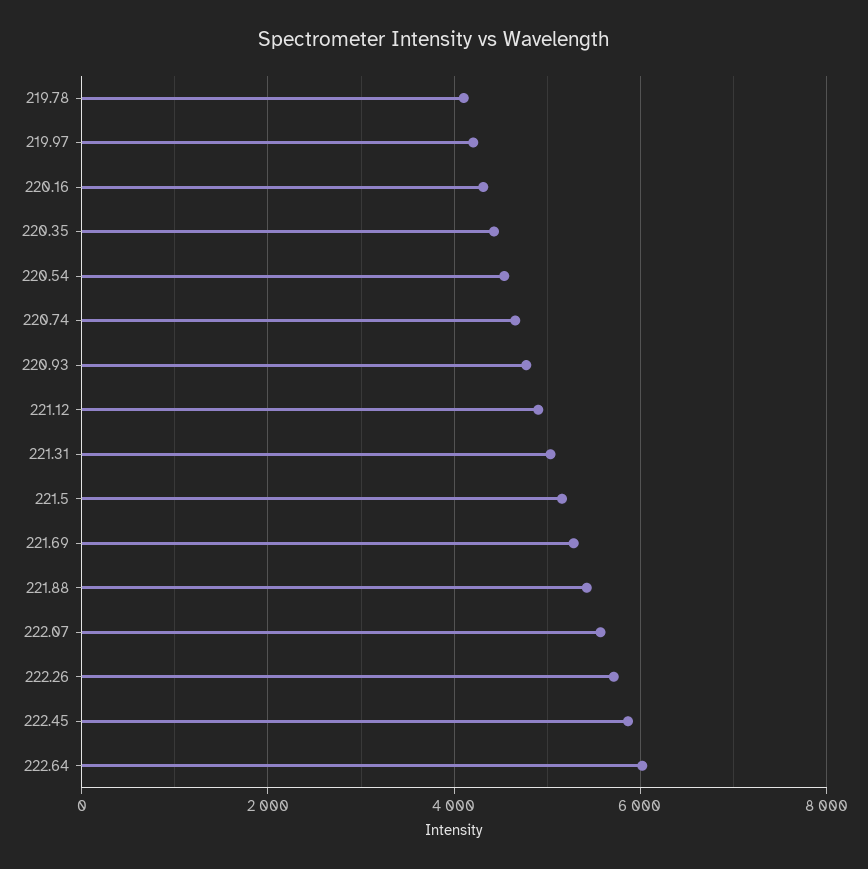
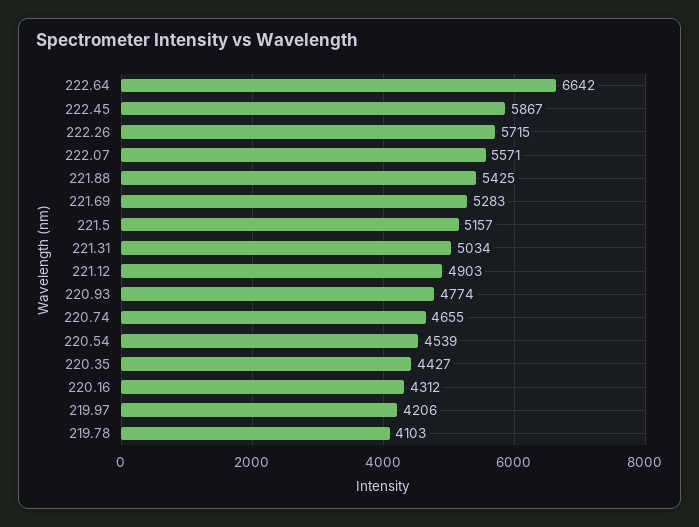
  {
    "219.78": 4103,
    "219.97": 4206,
    "220.16": 4312,
    "220.35": 4427,
    "220.54": 4539,
    "220.74": 4655,
    "220.93": 4774,
    "221.12": 4903,
    "221.31": 5034,
    "221.5": 5157,
    "221.69": 5283,
    "221.88": 5425,
    "222.07": 5571,
    "222.26": 5715,
    "222.45": 5867,
-   "222.64": 6000
+   "222.64": 6642
  }

